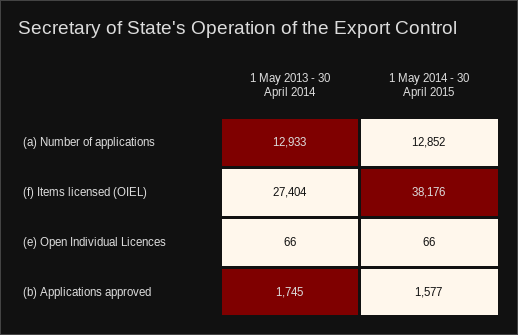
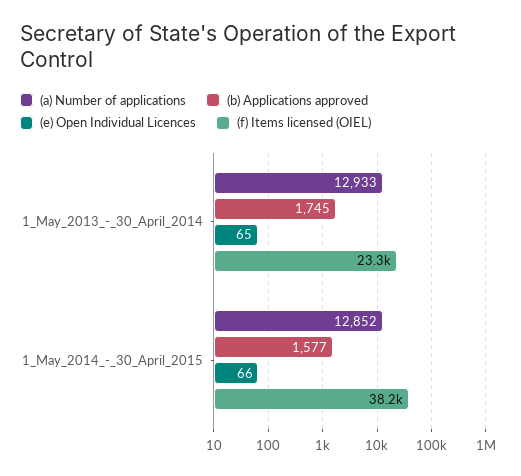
  {
    "(a) Number of applications": {
      "1 May 2013 - 30 April 2014": 12933,
      "1 May 2014 - 30 April 2015": 12852
    },
    "(f) Items licensed (OIEL)": {
-     "1 May 2013 - 30 April 2014": 27404,
+     "1 May 2013 - 30 April 2014": 23300,
      "1 May 2014 - 30 April 2015": 38176
    },
    "(e) Open Individual Licences": {
-     "1 May 2013 - 30 April 2014": 66,
+     "1 May 2013 - 30 April 2014": 65,
      "1 May 2014 - 30 April 2015": 66
    },
    "(b) Applications approved": {
      "1 May 2013 - 30 April 2014": 1745,
      "1 May 2014 - 30 April 2015": 1577
    }
  }

